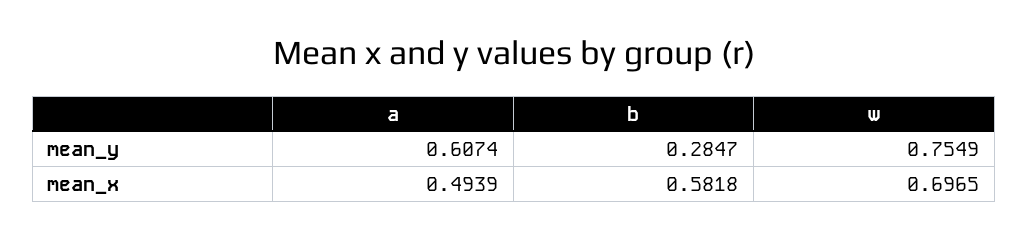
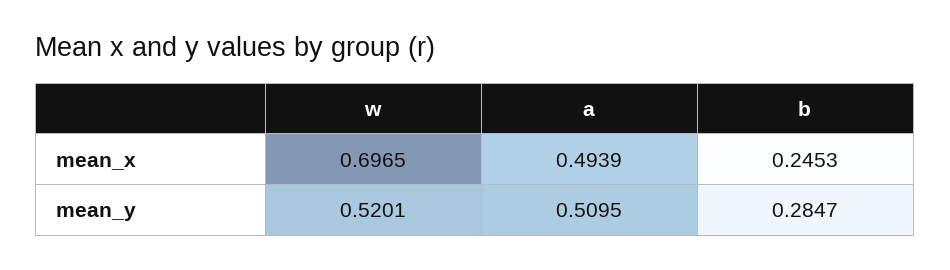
  {
    "a": {
-     "mean_y": 0.6074,
+     "mean_y": 0.5095,
      "mean_x": 0.4939
    },
    "b": {
      "mean_y": 0.2847,
-     "mean_x": 0.5818
+     "mean_x": 0.2453
    },
    "w": {
-     "mean_y": 0.7549,
+     "mean_y": 0.5201,
      "mean_x": 0.6965
    }
  }

